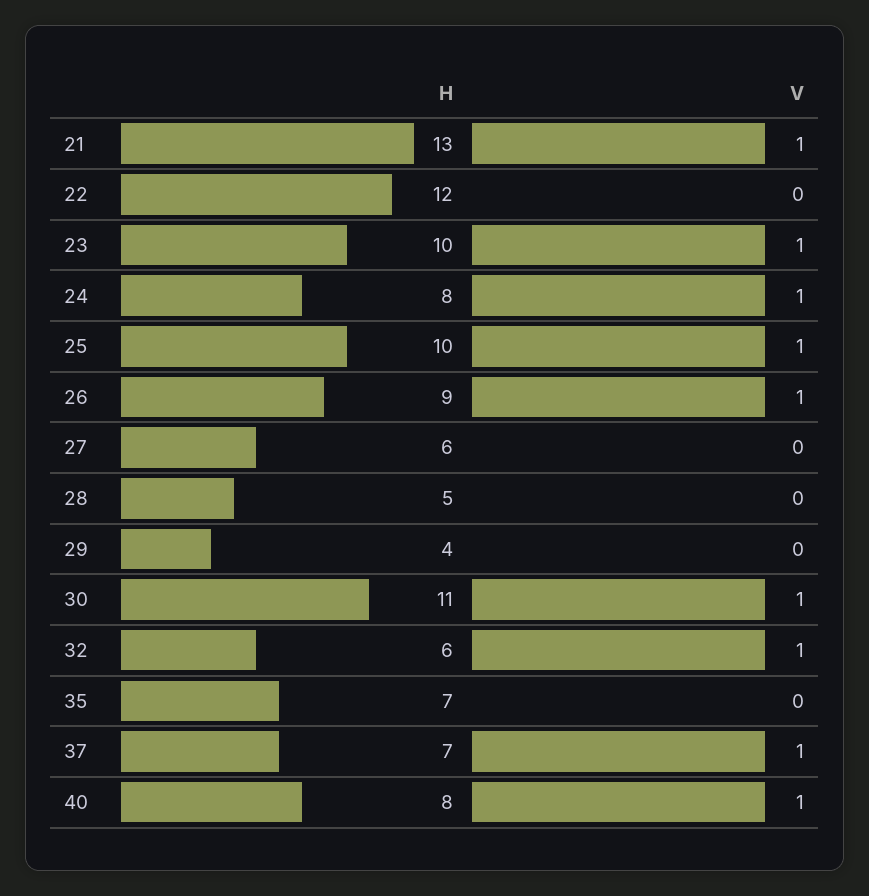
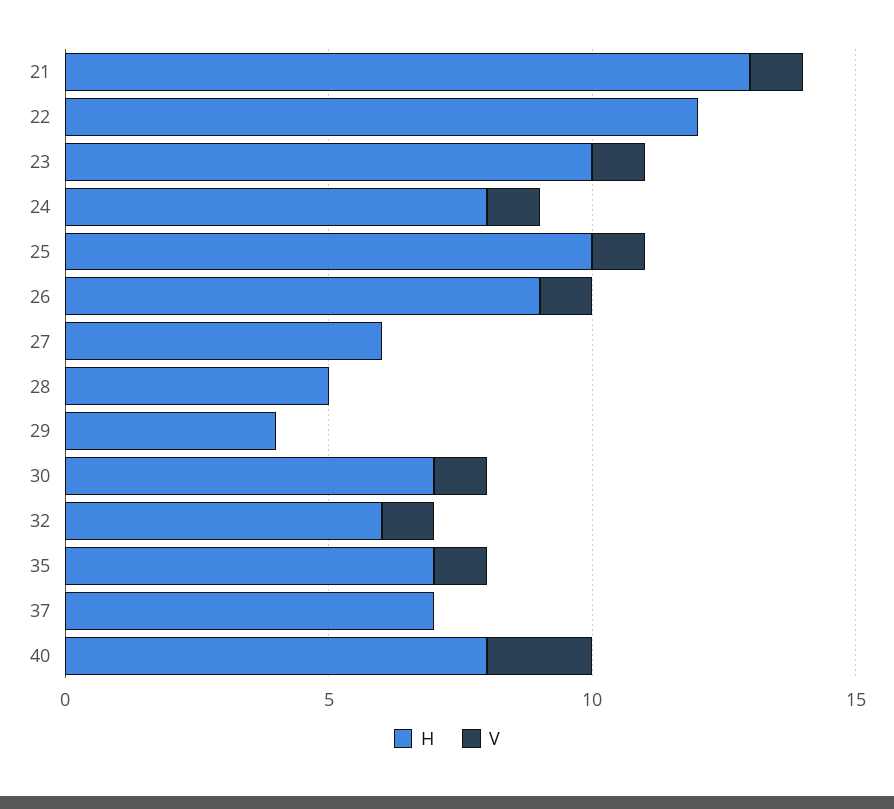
  {
    "H": {
      "21": 13,
      "22": 12,
      "23": 10,
      "24": 8,
      "25": 10,
      "26": 9,
      "27": 6,
      "28": 5,
      "29": 4,
-     "30": 11,
+     "30": 7,
      "32": 6,
      "35": 7,
      "37": 7,
      "40": 8
    },
    "V": {
      "21": 1,
      "22": 0,
      "23": 1,
      "24": 1,
      "25": 1,
      "26": 1,
      "27": 0,
      "28": 0,
      "29": 0,
      "30": 1,
      "32": 1,
-     "35": 0,
+     "35": 1,
-     "37": 1,
+     "37": 0,
-     "40": 1
+     "40": 2
    }
  }

